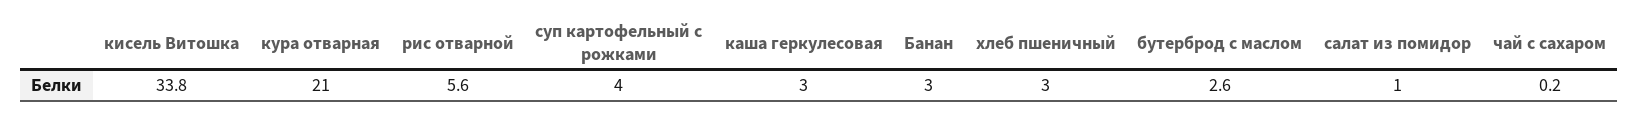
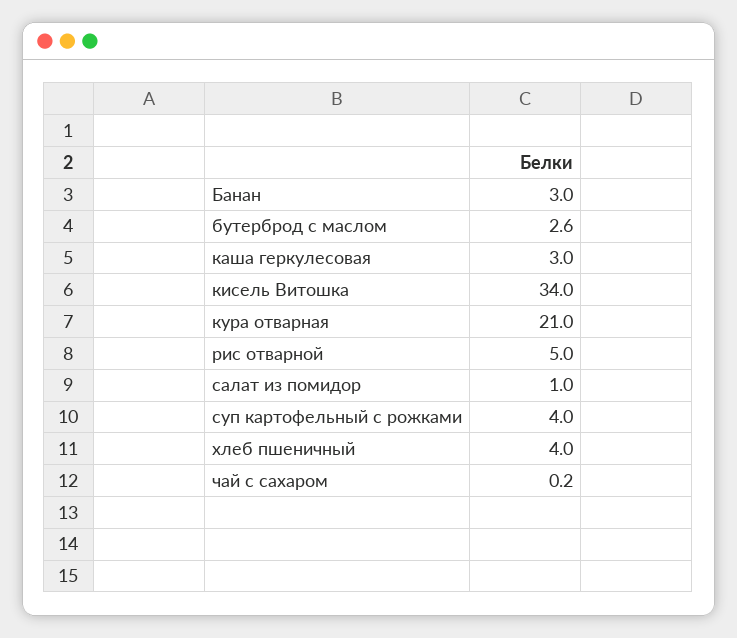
  {
-   "кисель Витошка": 33.8,
+   "кисель Витошка": 34,
    "кура отварная": 21,
-   "рис отварной": 5.6,
+   "рис отварной": 5,
    "суп картофельный с рожками": 4,
    "каша геркулесовая": 3,
    "Банан": 3,
-   "хлеб пшеничный": 3,
+   "хлеб пшеничный": 4,
    "бутерброд с маслом": 2.6,
    "салат из помидор": 1,
    "чай с сахаром": 0.2
  }

